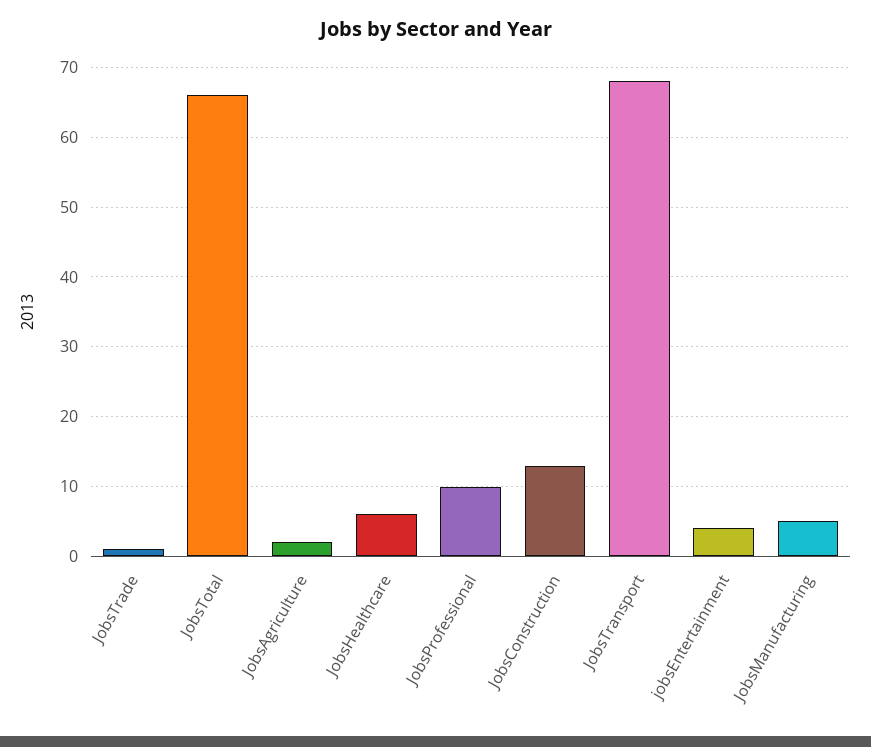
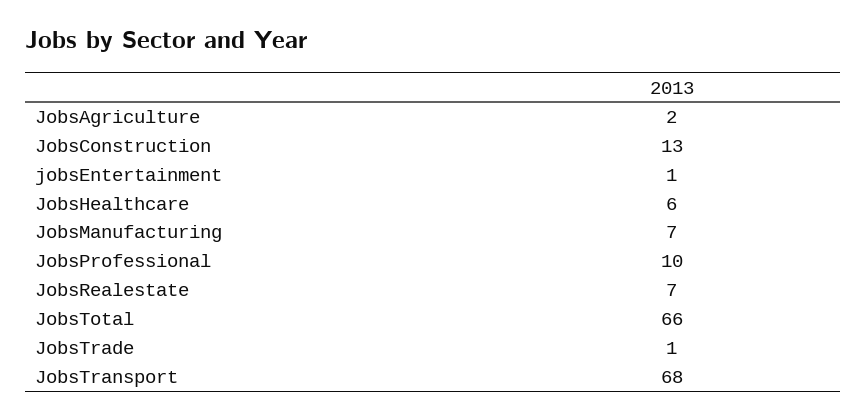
  {
    "JobsTrade": 1,
    "JobsTotal": 66,
    "JobsAgriculture": 2,
    "JobsHealthcare": 6,
    "JobsProfessional": 10,
    "JobsConstruction": 13,
    "JobsTransport": 68,
-   "jobsEntertainment": 4,
+   "jobsEntertainment": 1,
-   "JobsManufacturing": 5
+   "JobsManufacturing": 7,
+   "JobsRealestate": 7
  }

